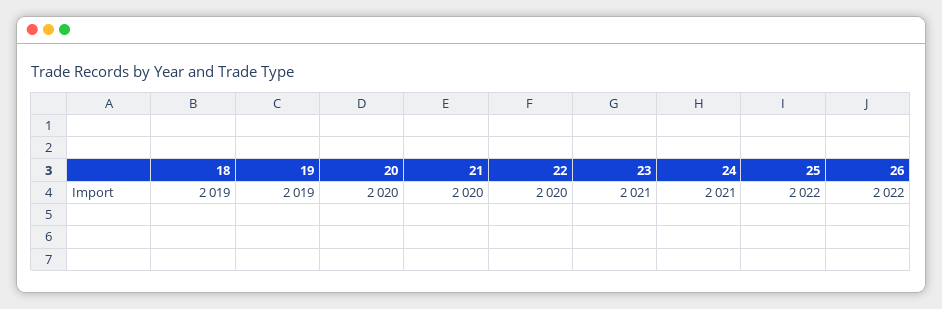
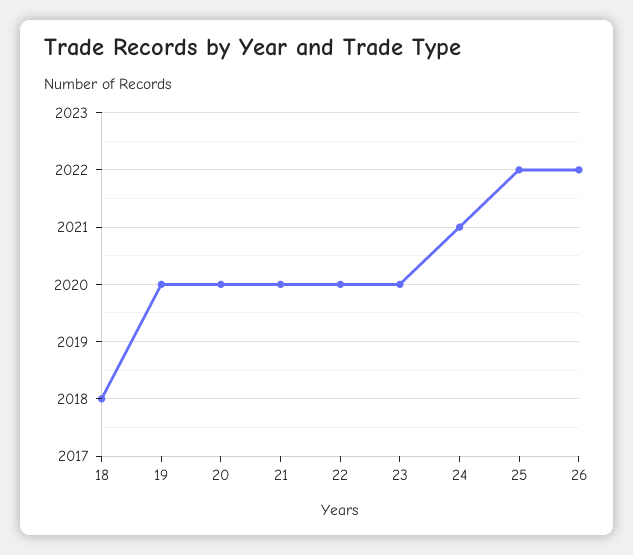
  {
-   "18": 2019,
+   "18": 2018,
-   "19": 2019,
+   "19": 2020,
    "20": 2020,
    "21": 2020,
    "22": 2020,
-   "23": 2021,
+   "23": 2020,
    "24": 2021,
    "25": 2022,
    "26": 2022
  }

